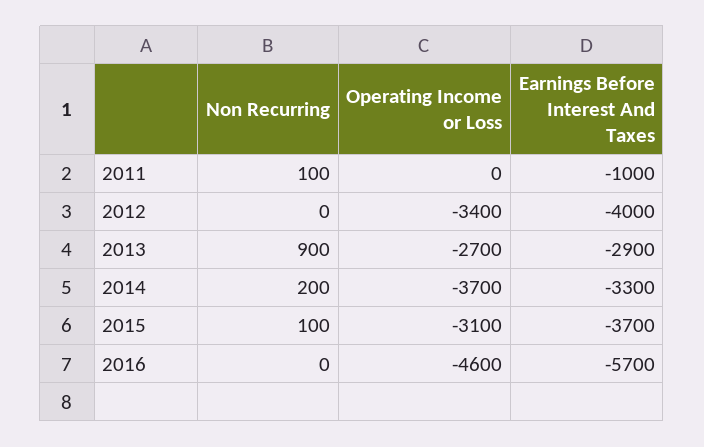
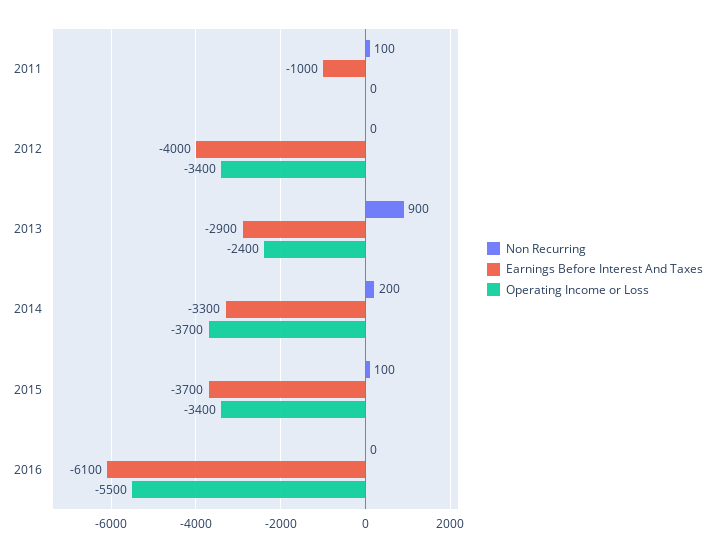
  {
    "Non Recurring": {
      "2011": 100,
      "2012": 0,
      "2013": 900,
      "2014": 200,
      "2015": 100,
      "2016": 0
    },
    "Operating Income or Loss": {
      "2011": 0,
      "2012": -3400,
-     "2013": -2700,
+     "2013": -2400,
      "2014": -3700,
-     "2015": -3100,
+     "2015": -3400,
-     "2016": -4600
+     "2016": -5500
    },
    "Earnings Before Interest And Taxes": {
      "2011": -1000,
      "2012": -4000,
      "2013": -2900,
      "2014": -3300,
      "2015": -3700,
-     "2016": -5700
+     "2016": -6100
    }
  }

